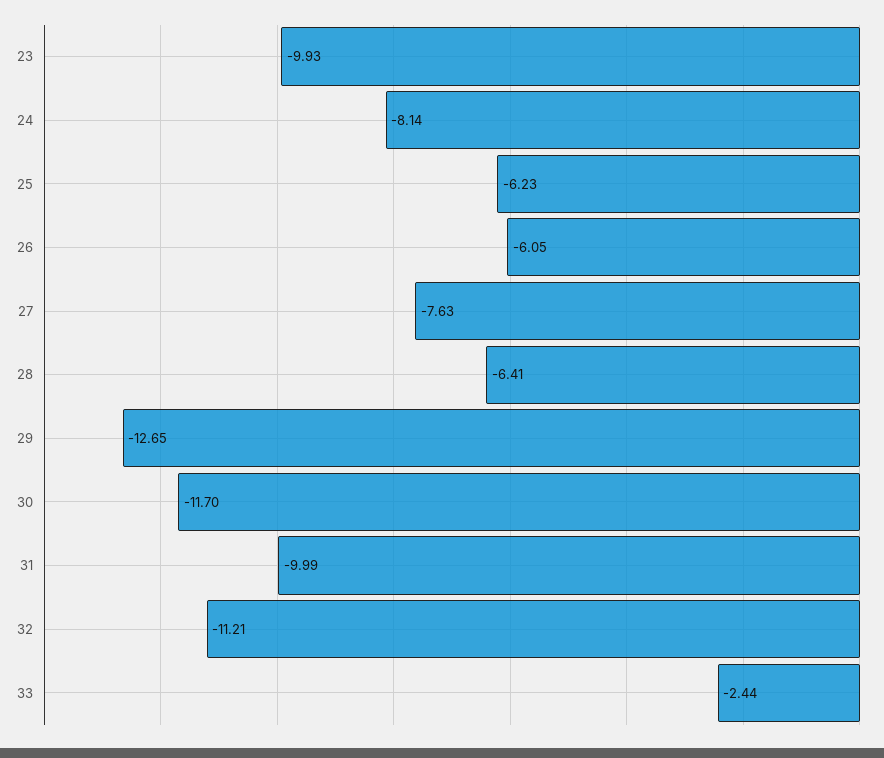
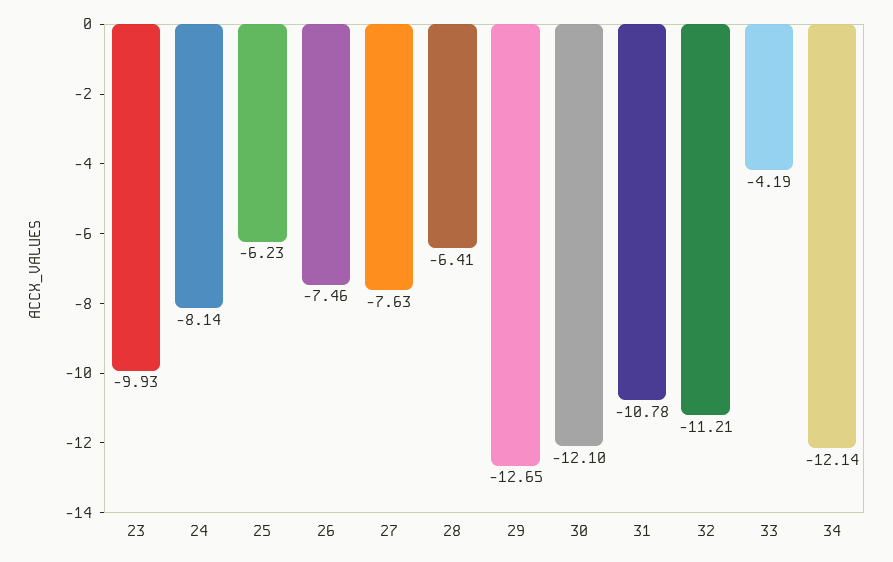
  {
    "23": -9.93,
    "24": -8.14,
    "25": -6.23,
-   "26": -6.05,
+   "26": -7.46,
    "27": -7.63,
    "28": -6.41,
    "29": -12.65,
-   "30": -11.7,
+   "30": -12.1,
-   "31": -9.99,
+   "31": -10.78,
    "32": -11.21,
-   "33": -2.44
+   "33": -4.19,
+   "34": -12.14
  }

